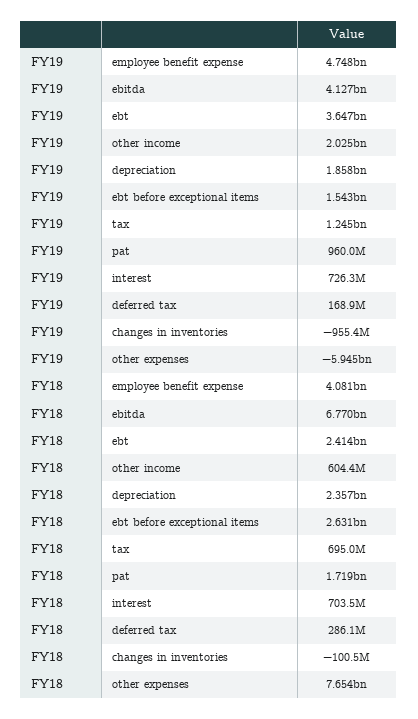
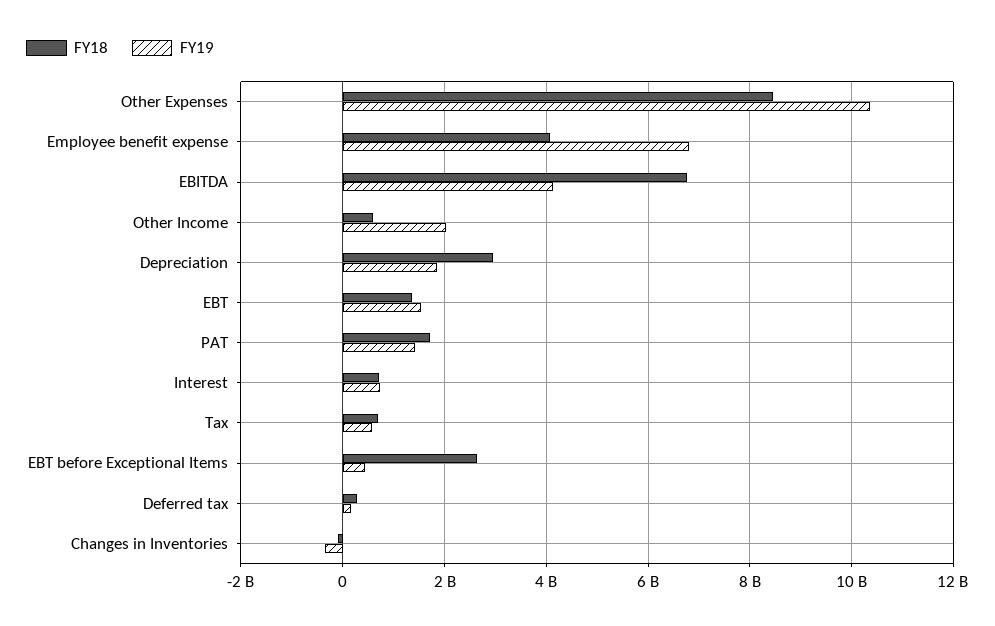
  {
    "FY19": {
-     "employee benefit expense": 4748000000,
+     "employee benefit expense": 6800000000,
      "ebitda": 4127000000,
-     "ebt": 3647000000,
+     "ebt": 1600000000,
      "other income": 2025000000,
      "depreciation": 1858000000,
-     "ebt before exceptional items": 1543000000,
+     "ebt before exceptional items": 400000000,
-     "tax": 1245000000,
+     "tax": 600000000,
-     "pat": 960000000,
+     "pat": 1400000000,
      "interest": 726300000,
      "deferred tax": 168900000,
-     "changes in inventories": -955400000,
+     "changes in inventories": -400000000,
-     "other expenses": -5945000000
+     "other expenses": 10400000000
    },
    "FY18": {
      "employee benefit expense": 4081000000,
      "ebitda": 6770000000,
-     "ebt": 2414000000,
+     "ebt": 1400000000,
      "other income": 604400000,
-     "depreciation": 2357000000,
+     "depreciation": 3000000000,
      "ebt before exceptional items": 2631000000,
      "tax": 695000000,
      "pat": 1719000000,
      "interest": 703500000,
      "deferred tax": 286100000,
      "changes in inventories": -100500000,
-     "other expenses": 7654000000
+     "other expenses": 8400000000
    }
  }

